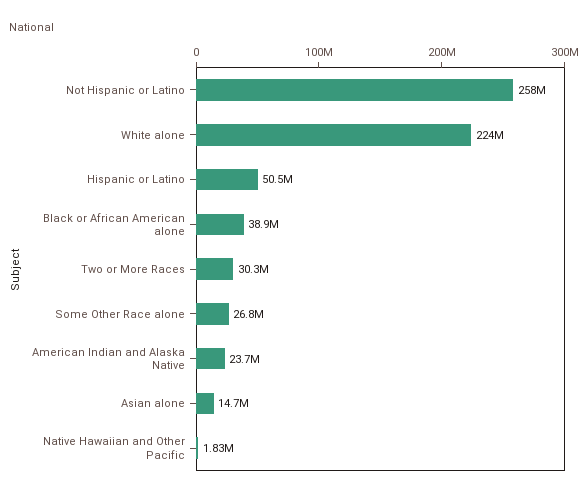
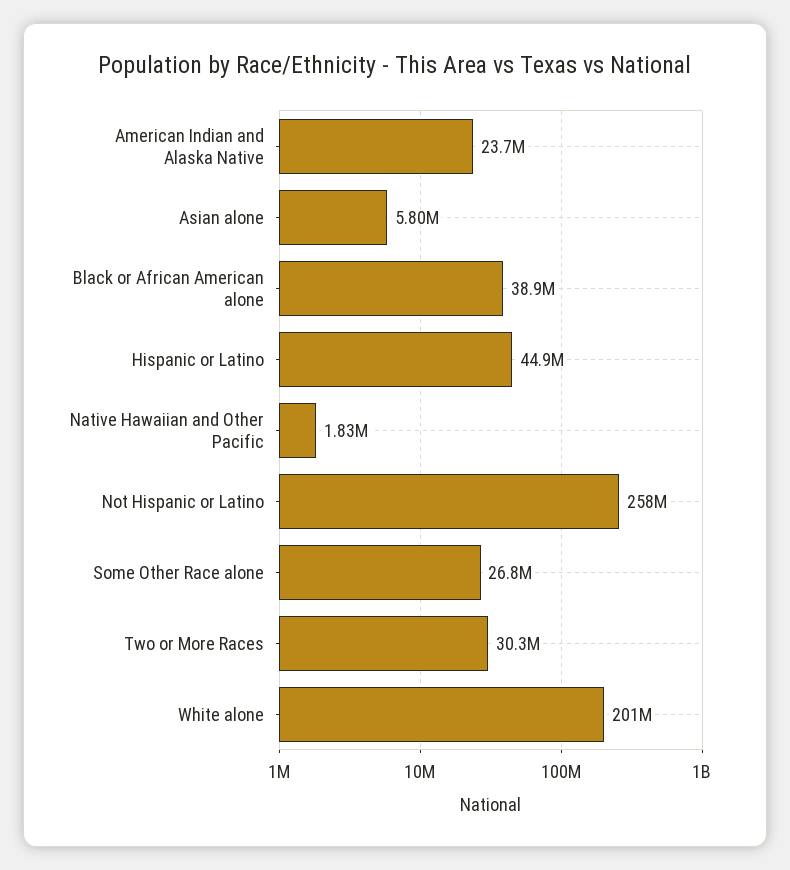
  {
    "Not Hispanic or Latino": 258000000,
-   "White alone": 224000000,
+   "White alone": 201000000,
-   "Hispanic or Latino": 50500000,
+   "Hispanic or Latino": 44900000,
    "Black or African American alone": 38900000,
    "Two or More Races": 30300000,
    "Some Other Race alone": 26800000,
    "American Indian and Alaska Native": 23700000,
-   "Asian alone": 14700000,
+   "Asian alone": 5800000,
    "Native Hawaiian and Other Pacific": 1830000
  }

